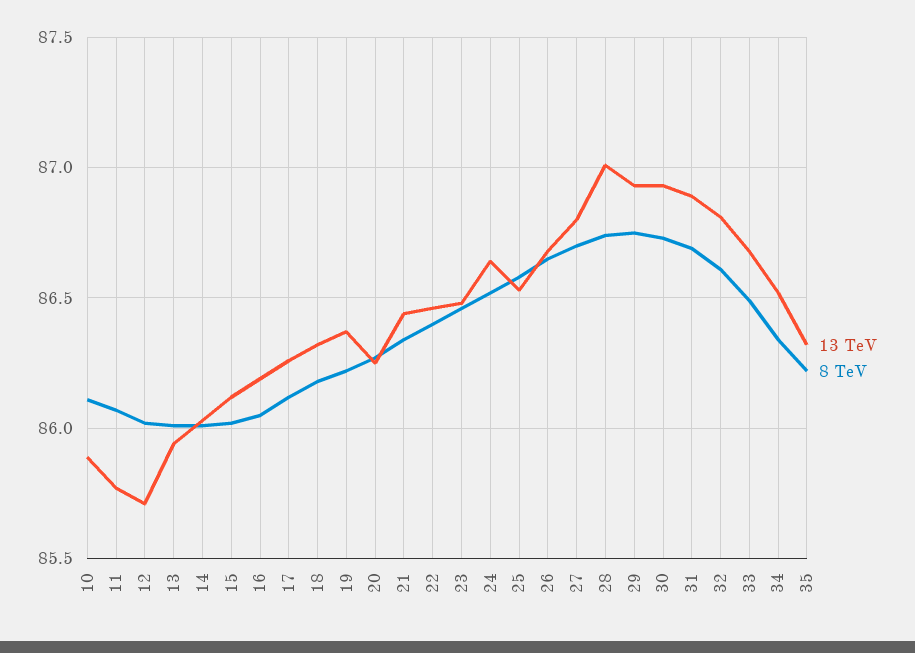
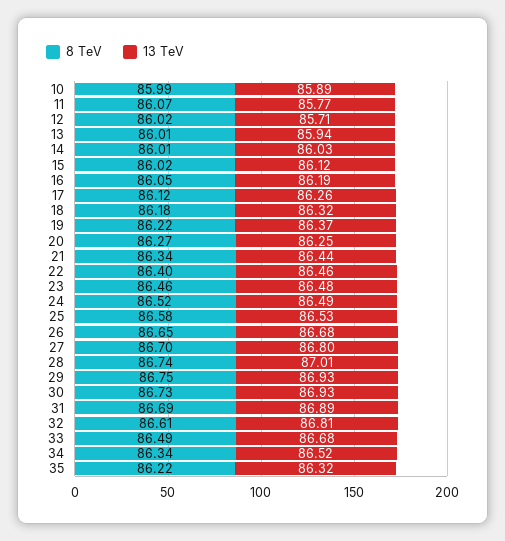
  {
    "13 TeV": {
      "10": 85.89,
      "11": 85.77,
      "12": 85.71,
      "13": 85.94,
      "14": 86.03,
      "15": 86.12,
      "16": 86.19,
      "17": 86.26,
      "18": 86.32,
      "19": 86.37,
      "20": 86.25,
      "21": 86.44,
      "22": 86.46,
      "23": 86.48,
-     "24": 86.65,
+     "24": 86.49,
      "25": 86.53,
      "26": 86.68,
      "27": 86.8,
      "28": 87.01,
      "29": 86.93,
      "30": 86.93,
      "31": 86.89,
      "32": 86.81,
      "33": 86.68,
      "34": 86.52,
      "35": 86.32
    },
    "8 TeV": {
-     "10": 86.1,
+     "10": 85.99,
      "11": 86.07,
      "12": 86.02,
      "13": 86.01,
      "14": 86.01,
      "15": 86.02,
      "16": 86.05,
      "17": 86.12,
      "18": 86.18,
      "19": 86.22,
      "20": 86.27,
      "21": 86.34,
      "22": 86.4,
      "23": 86.46,
      "24": 86.52,
      "25": 86.58,
      "26": 86.65,
      "27": 86.7,
      "28": 86.74,
      "29": 86.75,
      "30": 86.73,
      "31": 86.69,
      "32": 86.61,
      "33": 86.49,
      "34": 86.34,
      "35": 86.22
    }
  }

